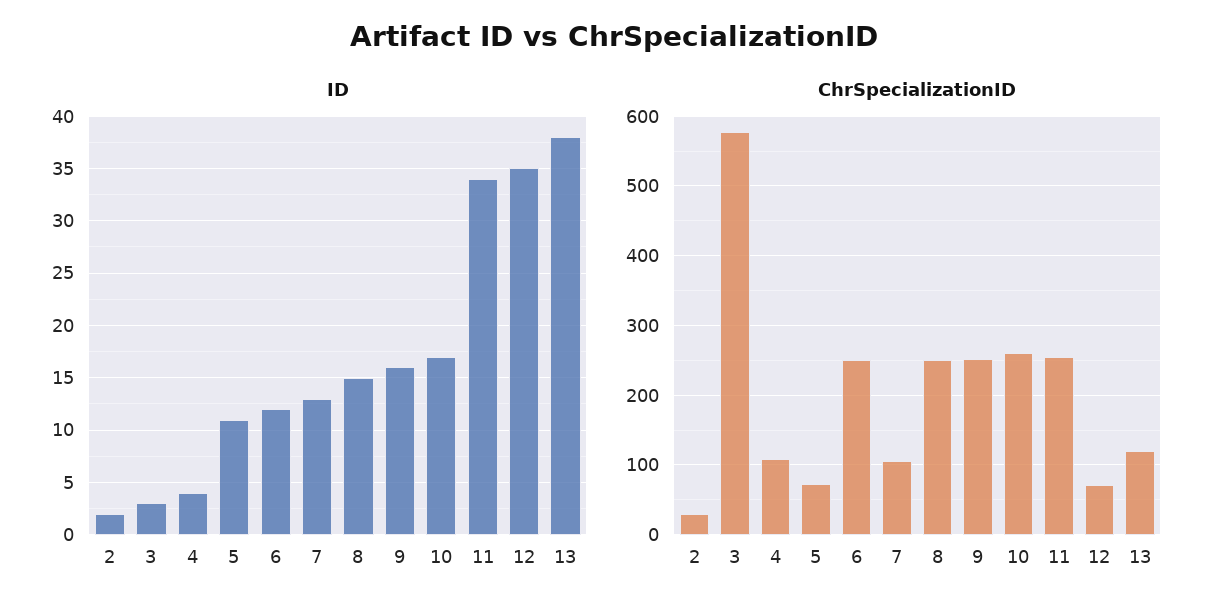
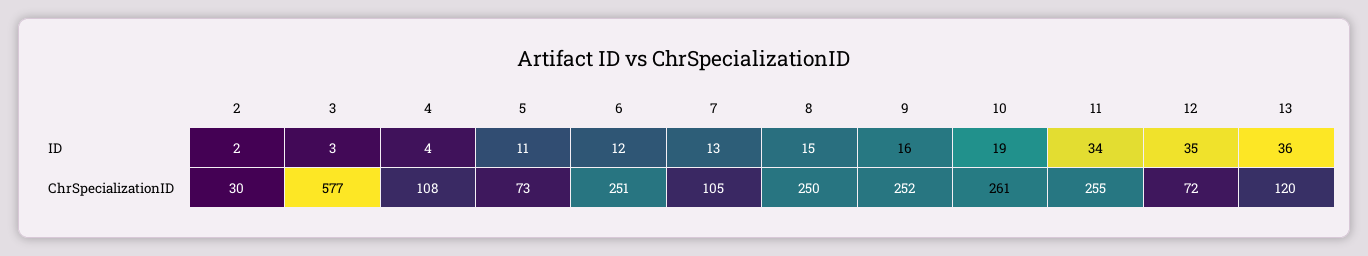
  {
    "ID": {
      "2": 2,
      "3": 3,
      "4": 4,
      "5": 11,
      "6": 12,
      "7": 13,
      "8": 15,
      "9": 16,
-     "10": 17,
+     "10": 19,
      "11": 34,
      "12": 35,
-     "13": 38
+     "13": 36
    },
    "ChrSpecializationID": {
      "2": 30,
      "3": 577,
      "4": 108,
      "5": 73,
      "6": 251,
      "7": 105,
      "8": 250,
      "9": 252,
      "10": 261,
      "11": 255,
      "12": 72,
      "13": 120
    }
  }

